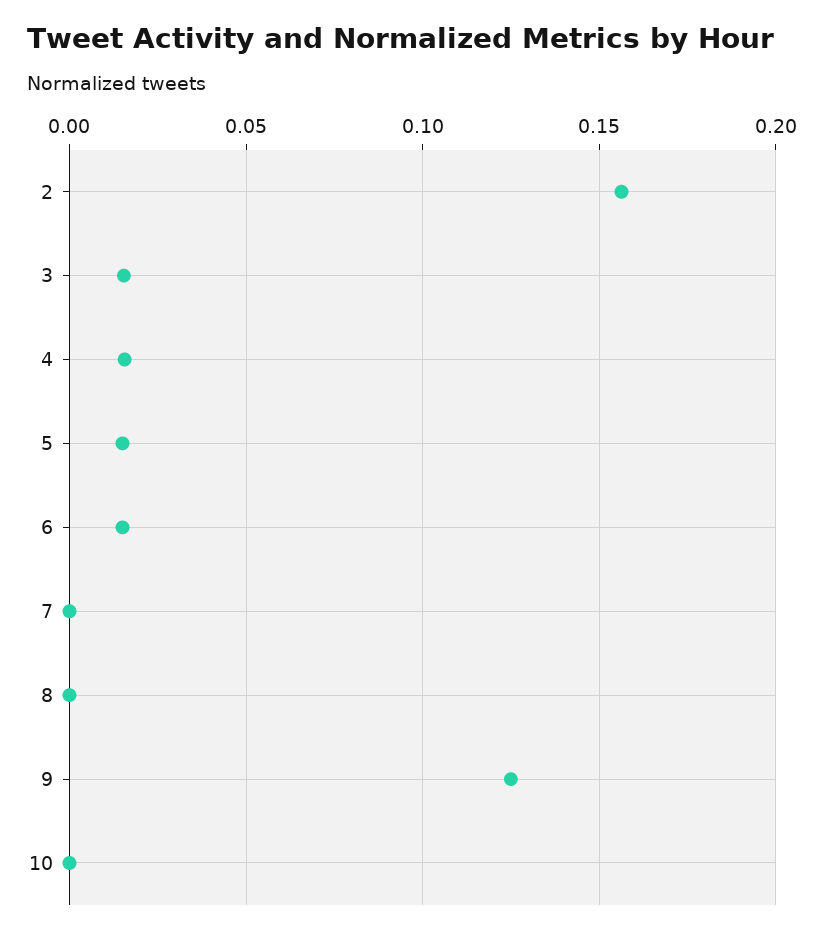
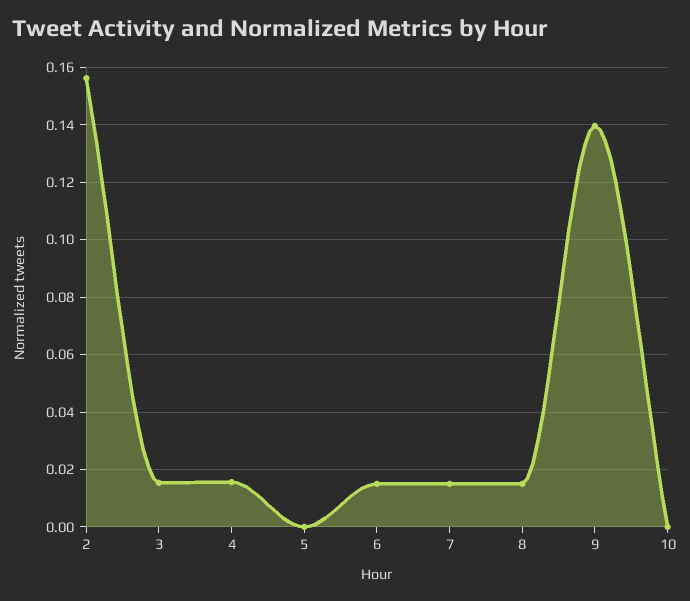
  {
    "2": 0.1575,
    "3": 0.015,
    "4": 0.015,
-   "5": 0.015,
+   "5": 0,
    "6": 0.015,
-   "7": 0,
+   "7": 0.015,
-   "8": 0,
+   "8": 0.015,
-   "9": 0.125,
+   "9": 0.14,
    "10": 0
  }

